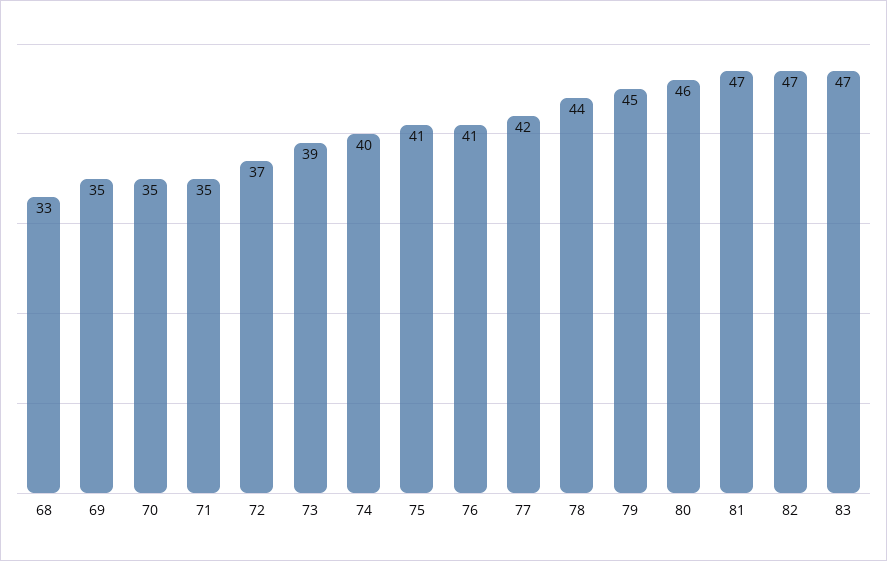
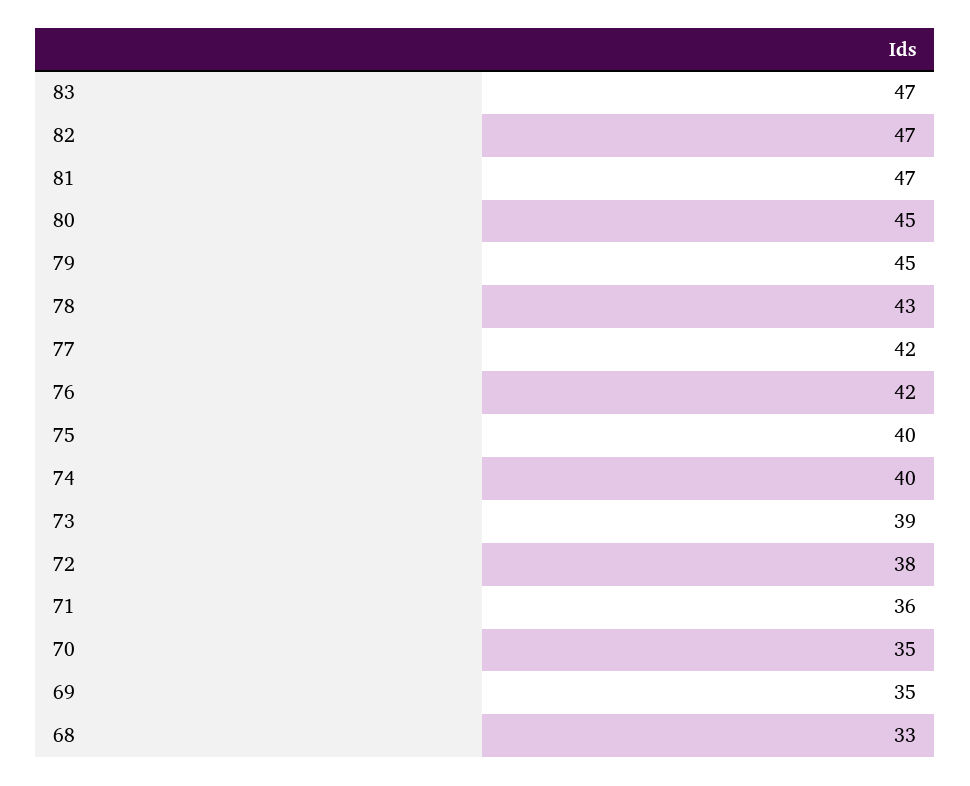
  {
    "68": 33,
    "69": 35,
    "70": 35,
-   "71": 35,
+   "71": 36,
-   "72": 37,
+   "72": 38,
    "73": 39,
    "74": 40,
-   "75": 41,
+   "75": 40,
-   "76": 41,
+   "76": 42,
    "77": 42,
-   "78": 44,
+   "78": 43,
    "79": 45,
-   "80": 46,
+   "80": 45,
    "81": 47,
    "82": 47,
    "83": 47
  }

